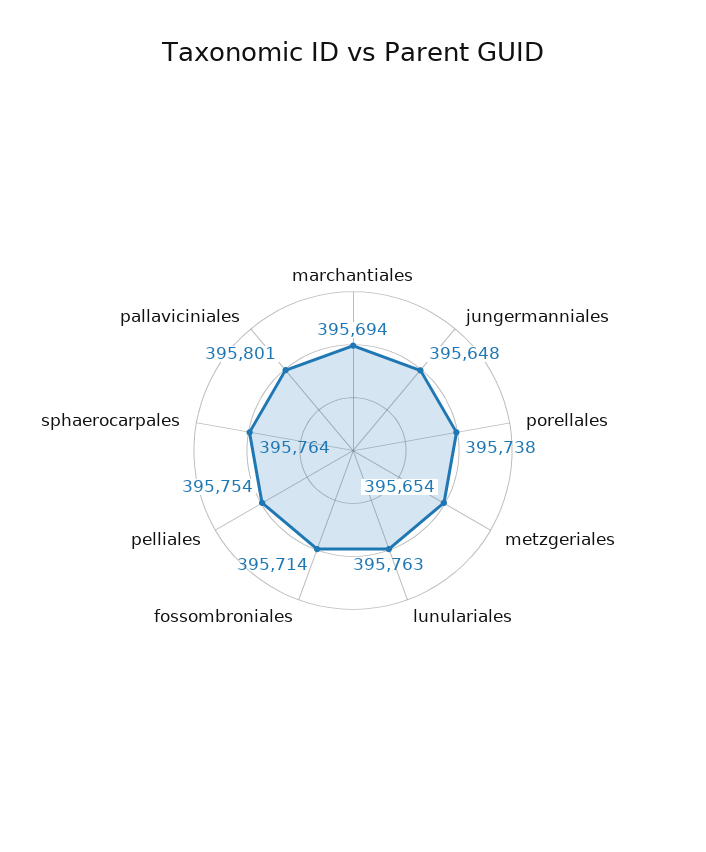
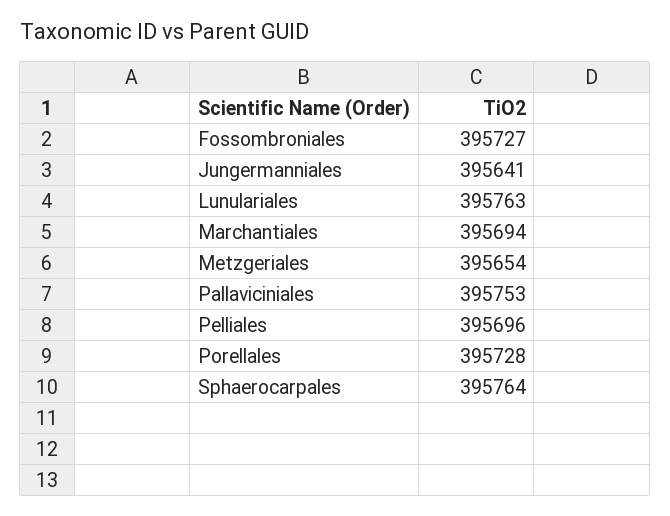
  {
    "marchantiales": 395694,
-   "jungermanniales": 395648,
+   "jungermanniales": 395641,
-   "porellales": 395738,
+   "porellales": 395728,
    "metzgeriales": 395654,
    "lunulariales": 395763,
-   "fossombroniales": 395714,
+   "fossombroniales": 395727,
-   "pelliales": 395754,
+   "pelliales": 395696,
    "sphaerocarpales": 395764,
-   "pallaviciniales": 395801
+   "pallaviciniales": 395753
  }

